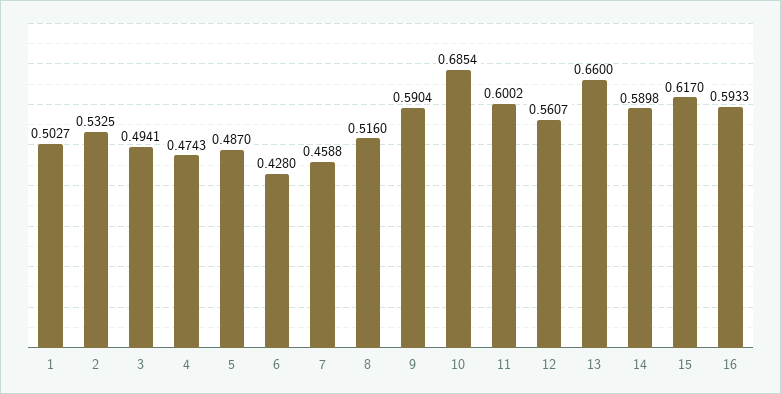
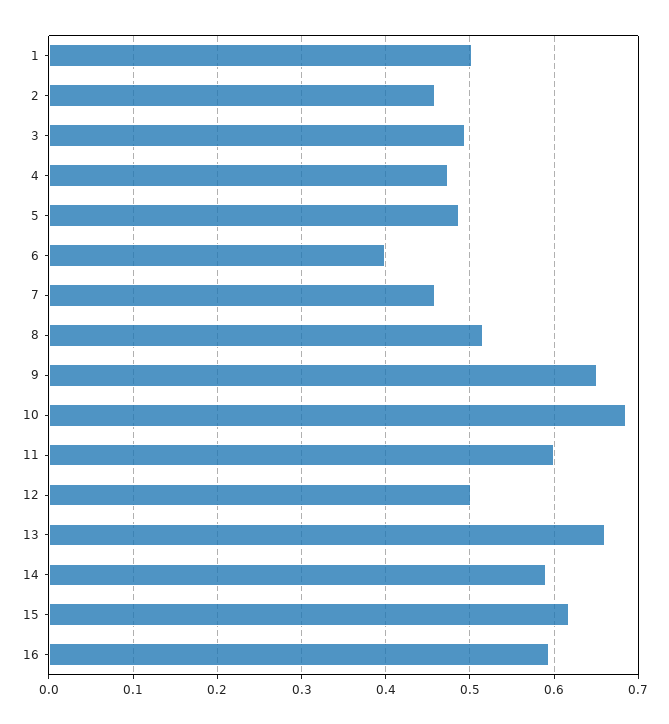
  {
    "1": 0.5027,
-   "2": 0.5325,
+   "2": 0.46,
    "3": 0.4941,
    "4": 0.4743,
    "5": 0.487,
-   "6": 0.428,
+   "6": 0.4,
    "7": 0.4588,
    "8": 0.516,
-   "9": 0.5904,
+   "9": 0.65,
    "10": 0.6854,
    "11": 0.6002,
-   "12": 0.5607,
+   "12": 0.5,
    "13": 0.66,
    "14": 0.5898,
    "15": 0.617,
    "16": 0.5933
  }

